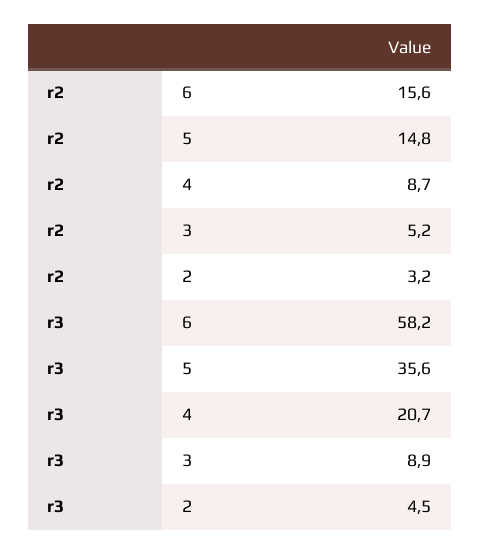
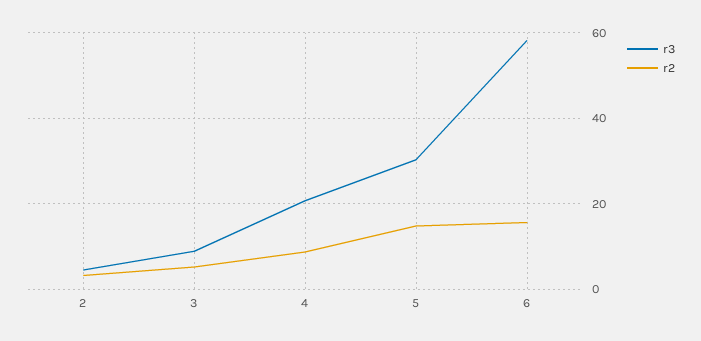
  {
    "r2": {
      "6": 15.6,
      "5": 14.8,
      "4": 8.7,
      "3": 5.2,
      "2": 3.2
    },
    "r3": {
      "6": 58.2,
-     "5": 35.6,
+     "5": 30,
      "4": 20.7,
      "3": 8.9,
      "2": 4.5
    }
  }

